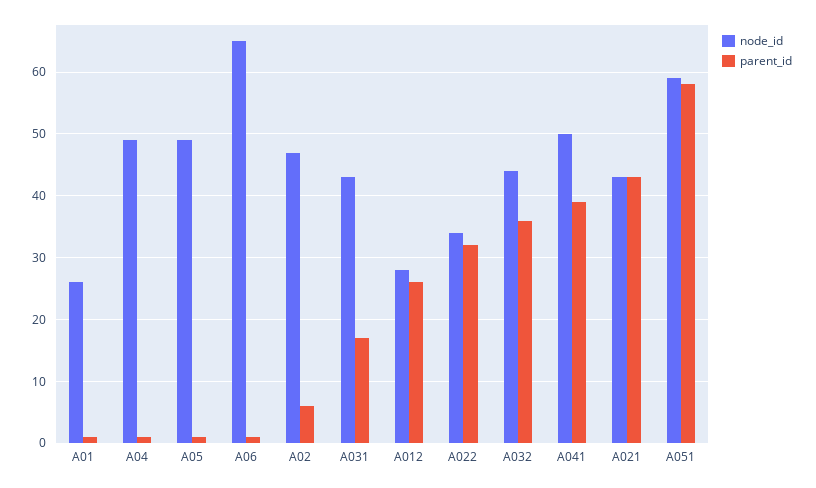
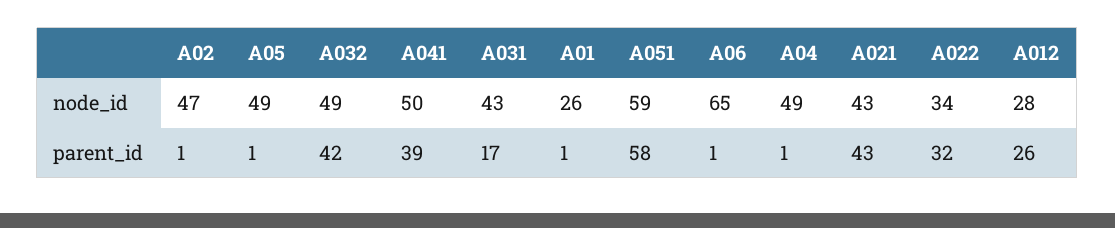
  {
    "node_id": {
      "A01": 26,
      "A04": 49,
      "A05": 49,
      "A06": 65,
      "A02": 47,
      "A031": 43,
      "A012": 28,
      "A022": 34,
-     "A032": 44,
+     "A032": 49,
      "A041": 50,
      "A021": 43,
      "A051": 59
    },
    "parent_id": {
      "A01": 1,
      "A04": 1,
      "A05": 1,
      "A06": 1,
-     "A02": 6,
+     "A02": 1,
      "A031": 17,
      "A012": 26,
      "A022": 32,
-     "A032": 36,
+     "A032": 42,
      "A041": 39,
      "A021": 43,
      "A051": 58
    }
  }

